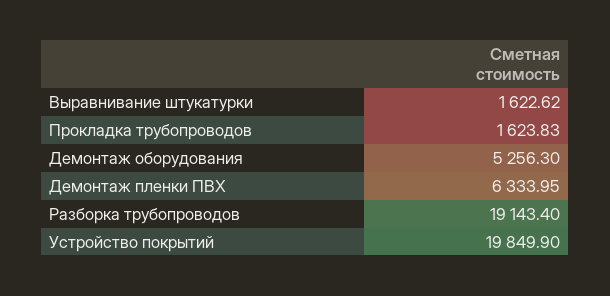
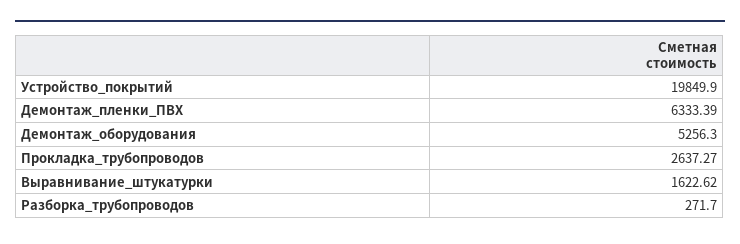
  {
    "Выравнивание штукатурки": 1622.62,
-   "Прокладка трубопроводов": 1623.83,
+   "Прокладка трубопроводов": 2637.27,
    "Демонтаж оборудования": 5256.3,
-   "Демонтаж пленки ПВХ": 6333.95,
+   "Демонтаж пленки ПВХ": 6333.39,
-   "Разборка трубопроводов": 19143.4,
+   "Разборка трубопроводов": 271.7,
    "Устройство покрытий": 19849.9
  }

